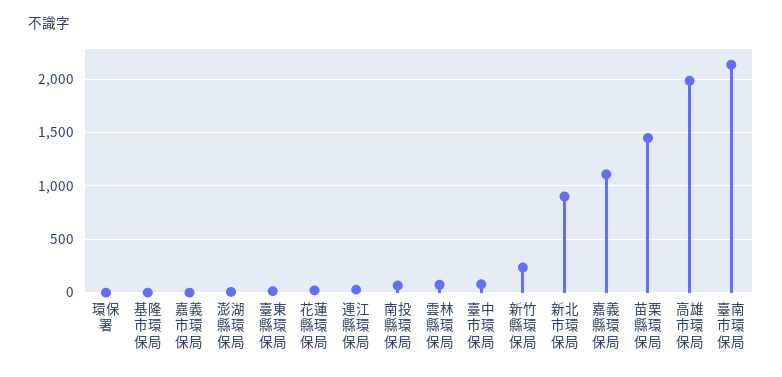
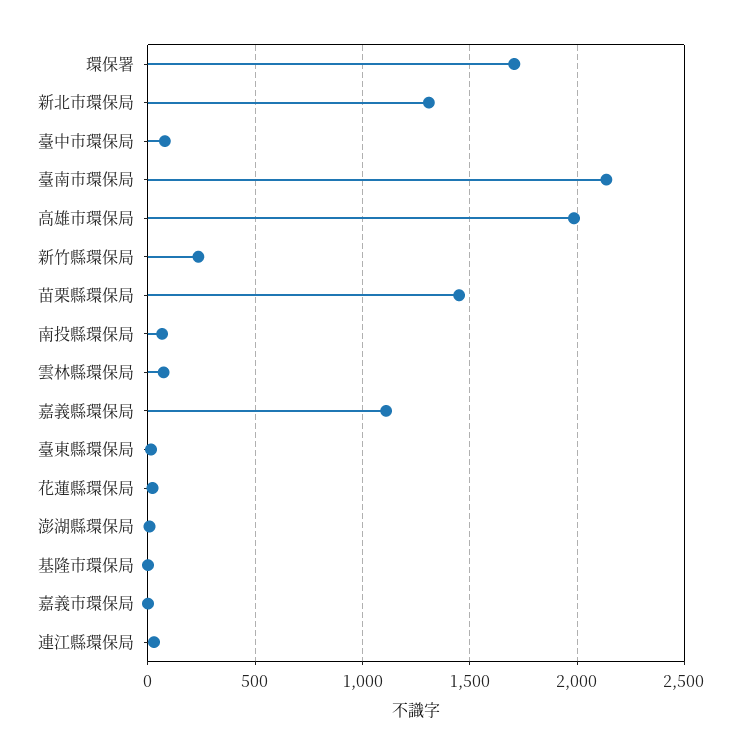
  {
-   "環保署": 0,
+   "環保署": 1700,
    "基隆市環保局": 0,
    "嘉義市環保局": 0,
    "澎湖縣環保局": 0,
    "臺東縣環保局": 0,
    "花蓮縣環保局": 0,
    "連江縣環保局": 50,
    "南投縣環保局": 50,
    "雲林縣環保局": 50,
    "臺中市環保局": 100,
    "新竹縣環保局": 250,
-   "新北市環保局": 900,
+   "新北市環保局": 1300,
    "嘉義縣環保局": 1100,
    "苗栗縣環保局": 1450,
    "高雄市環保局": 2000,
    "臺南市環保局": 2150
  }

